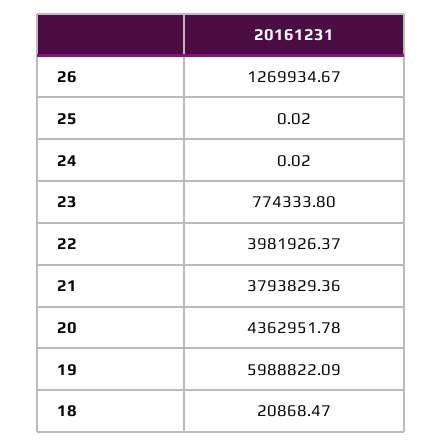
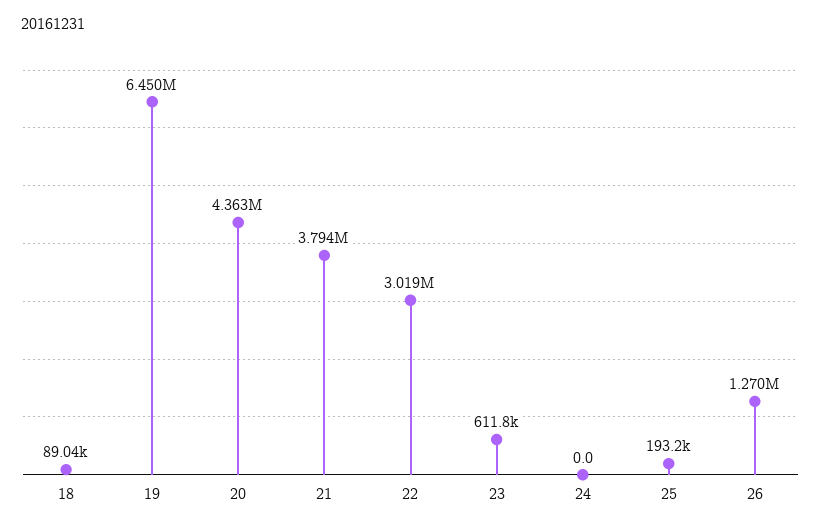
  {
    "26": 1269934.67,
-   "25": 0.02,
+   "25": 193200,
    "24": 0.02,
-   "23": 774333.8,
+   "23": 611800,
-   "22": 3981926.37,
+   "22": 3019000,
    "21": 3793829.36,
    "20": 4362951.78,
-   "19": 5988822.09,
+   "19": 6450000,
-   "18": 20868.47
+   "18": 89040
  }

